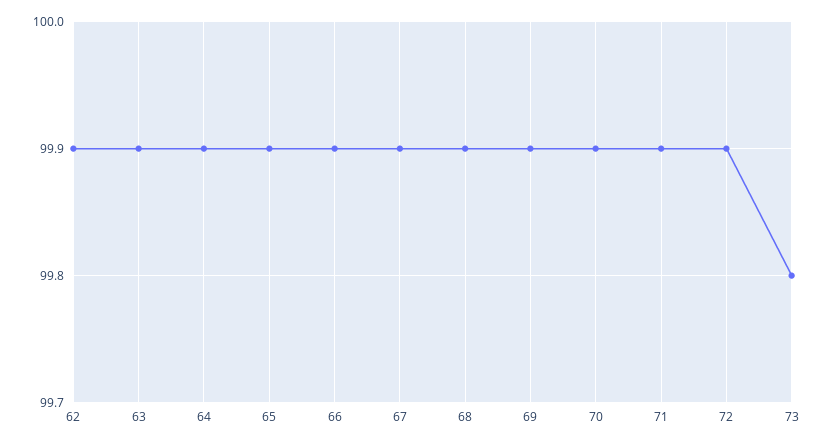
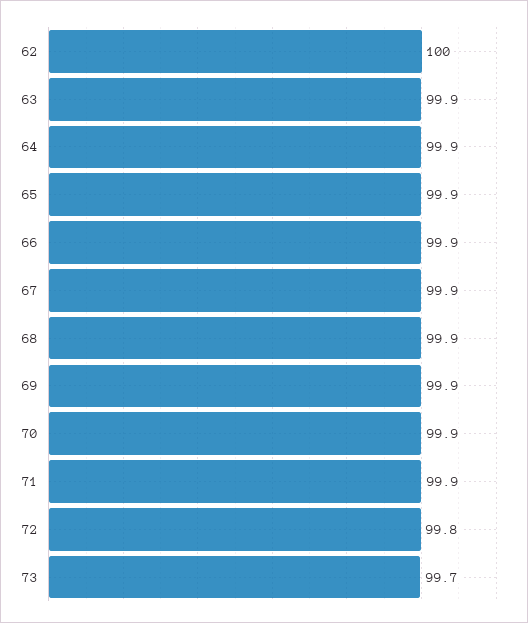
  {
-   "62": 99.9,
+   "62": 100,
    "63": 99.9,
    "64": 99.9,
    "65": 99.9,
    "66": 99.9,
    "67": 99.9,
    "68": 99.9,
    "69": 99.9,
    "70": 99.9,
    "71": 99.9,
-   "72": 99.9,
+   "72": 99.8,
-   "73": 99.8
+   "73": 99.7
  }

